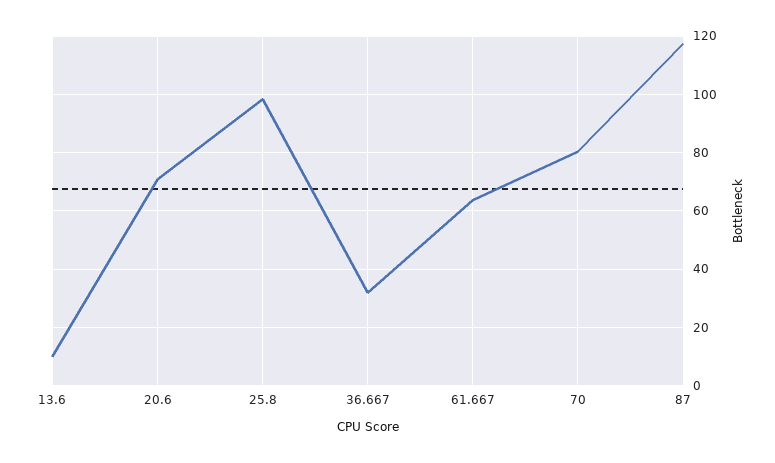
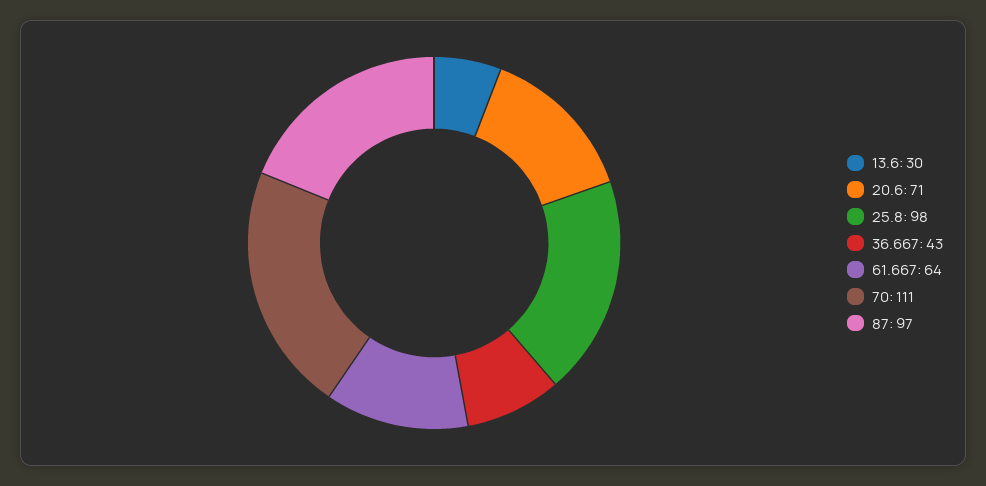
  {
-   "13.6": 10,
+   "13.6": 30,
    "20.6": 71,
    "25.8": 98,
-   "36.667": 32.5,
+   "36.667": 43,
    "61.667": 64,
-   "70": 80,
+   "70": 111,
-   "87": 117.5
+   "87": 97
  }

